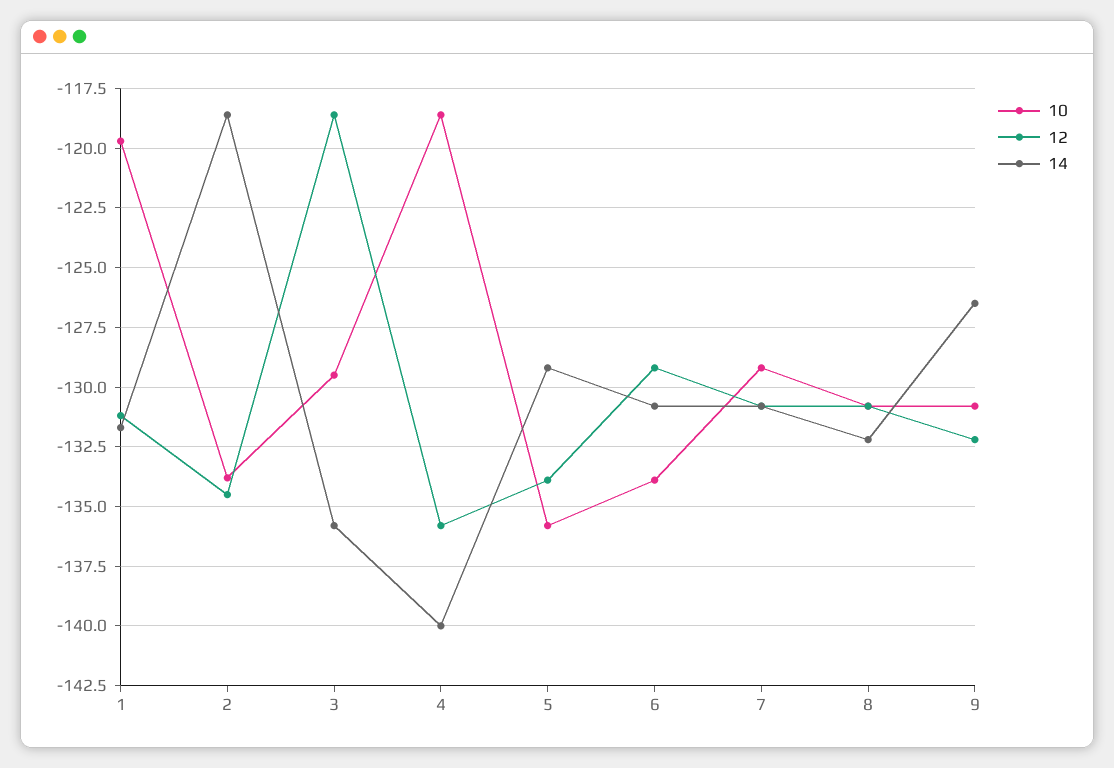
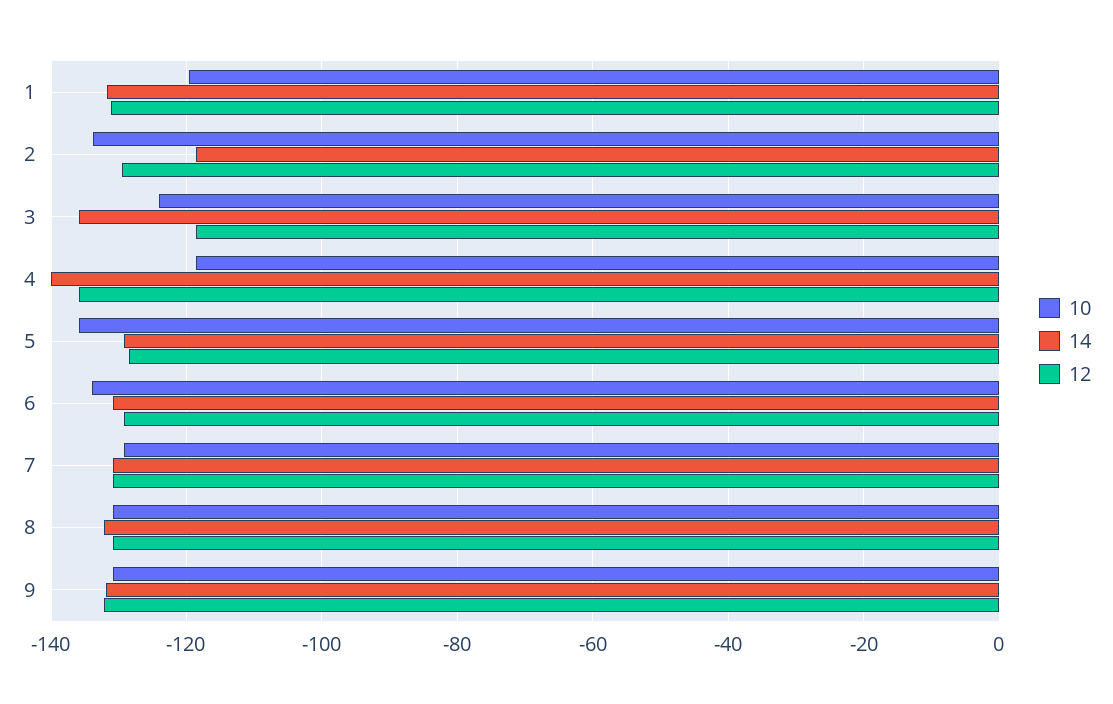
  {
    "10": {
      "1": -119.5,
      "2": -134,
-     "3": -129.5,
+     "3": -124,
      "4": -118.5,
      "5": -136,
      "6": -134,
      "7": -129,
      "8": -131,
      "9": -131
    },
    "12": {
      "1": -131,
-     "2": -134.5,
+     "2": -130,
      "3": -118.5,
      "4": -136,
-     "5": -134,
+     "5": -128,
      "6": -129,
      "7": -131,
      "8": -131,
      "9": -132
    },
    "14": {
      "1": -131.5,
      "2": -118.5,
      "3": -136,
      "4": -140,
      "5": -129,
      "6": -131,
      "7": -131,
      "8": -132,
-     "9": -126.5
+     "9": -132
    }
  }

